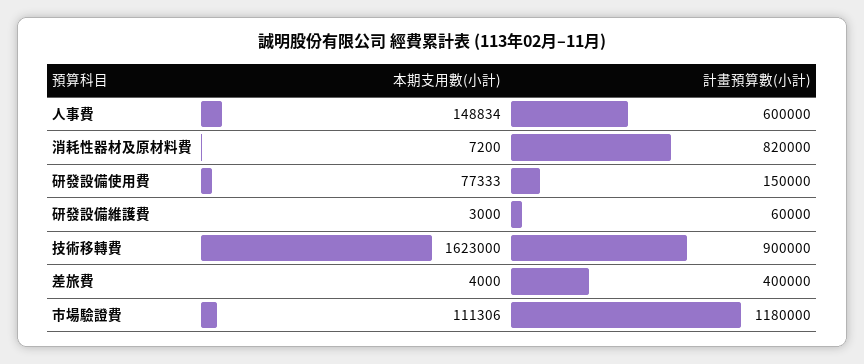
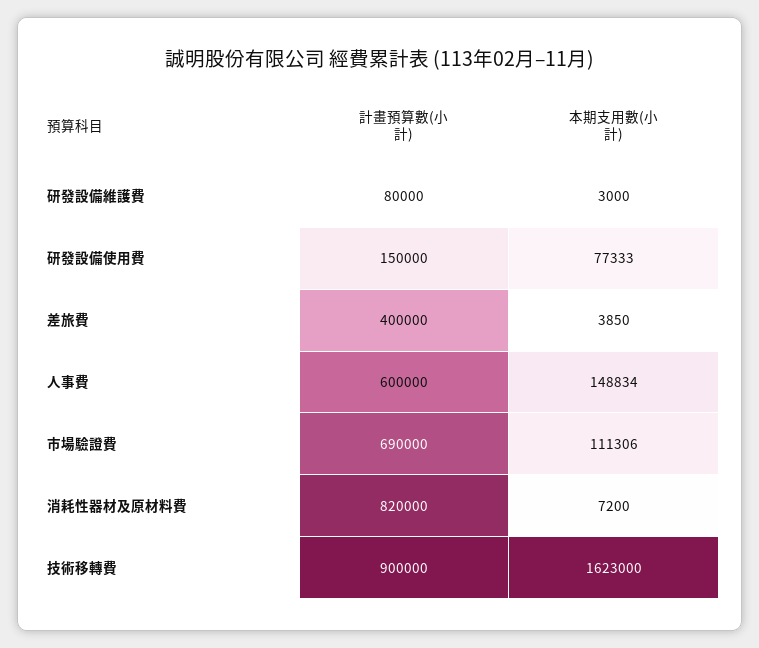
  {
    "本期支用數(小計)": {
      "人事費": 148834,
      "消耗性器材及原材料費": 7200,
      "研發設備使用費": 77333,
      "研發設備維護費": 3000,
      "技術移轉費": 1623000,
-     "差旅費": 4000,
+     "差旅費": 3850,
      "市場驗證費": 111306
    },
    "計畫預算數(小計)": {
      "人事費": 600000,
      "消耗性器材及原材料費": 820000,
      "研發設備使用費": 150000,
-     "研發設備維護費": 60000,
+     "研發設備維護費": 80000,
      "技術移轉費": 900000,
      "差旅費": 400000,
-     "市場驗證費": 1180000
+     "市場驗證費": 690000
    }
  }

